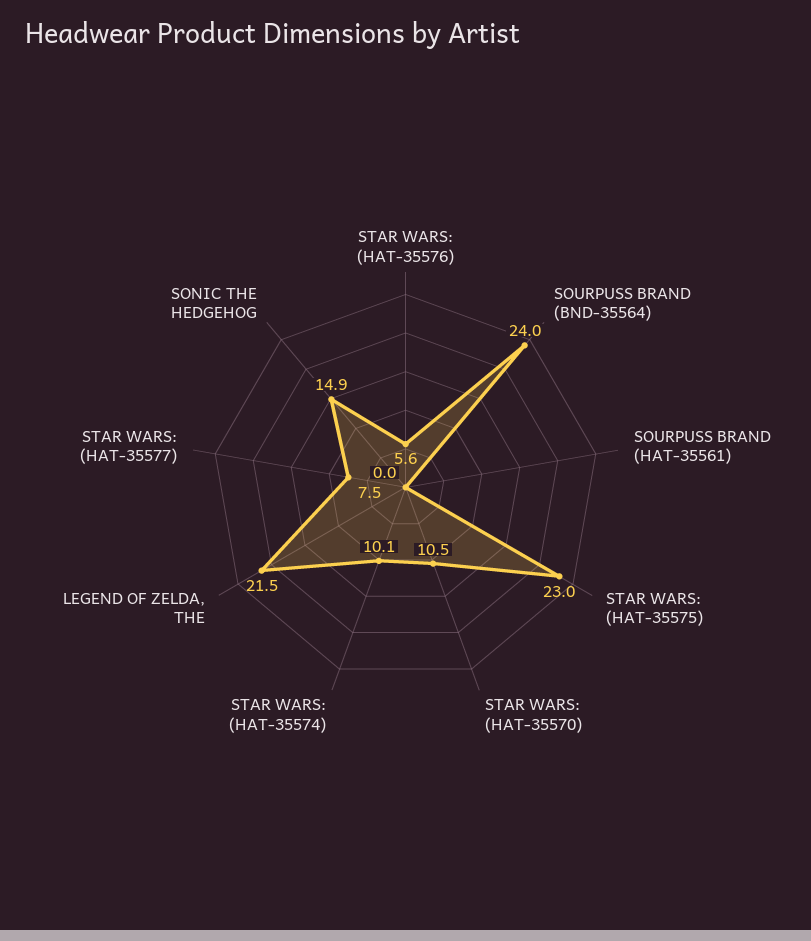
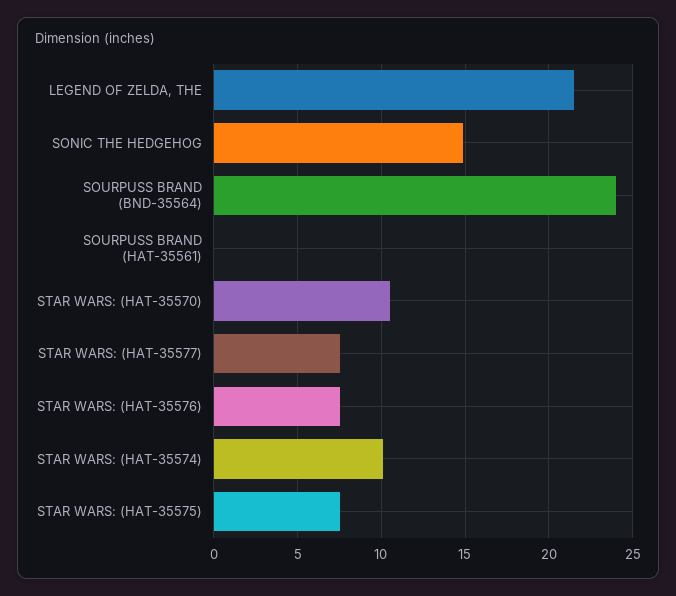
  {
-   "STAR WARS: (HAT-35576)": 5.6,
+   "STAR WARS: (HAT-35576)": 7.5,
    "SOURPUSS BRAND (BND-35564)": 24,
    "SOURPUSS BRAND (HAT-35561)": 0,
-   "STAR WARS: (HAT-35575)": 23,
+   "STAR WARS: (HAT-35575)": 7.5,
    "STAR WARS: (HAT-35570)": 10.5,
    "STAR WARS: (HAT-35574)": 10.1,
    "LEGEND OF ZELDA, THE": 21.5,
    "STAR WARS: (HAT-35577)": 7.5,
    "SONIC THE HEDGEHOG": 14.9
  }

